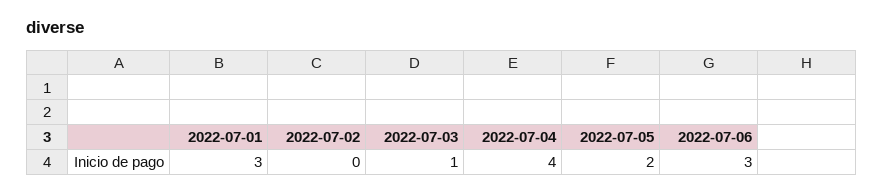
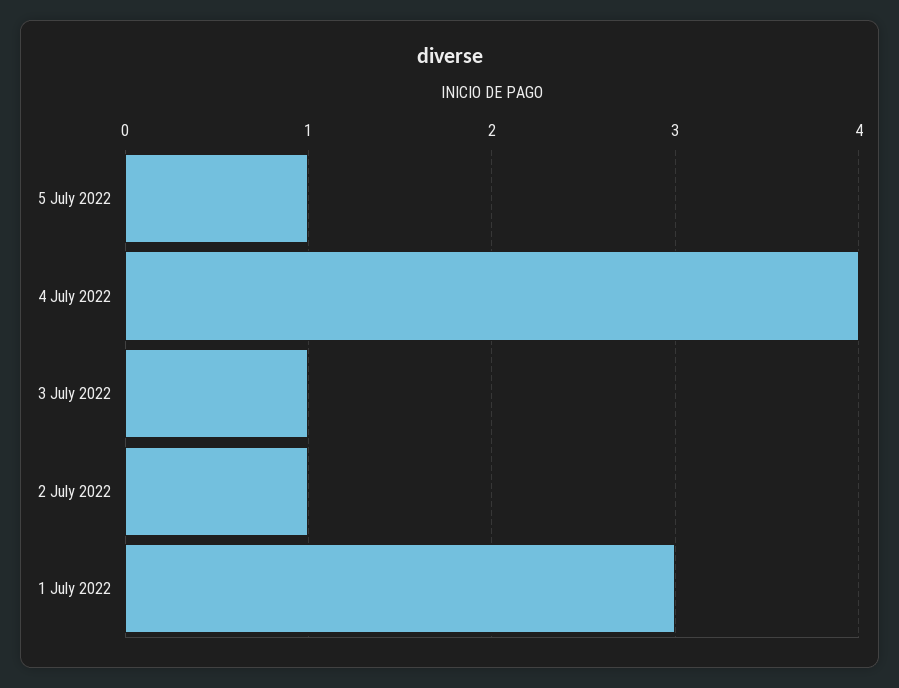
  {
    "2022-07-01": 3,
-   "2022-07-02": 0,
+   "2022-07-02": 1,
    "2022-07-03": 1,
    "2022-07-04": 4,
-   "2022-07-05": 2,
+   "2022-07-05": 1
-   "2022-07-06": 3
  }

